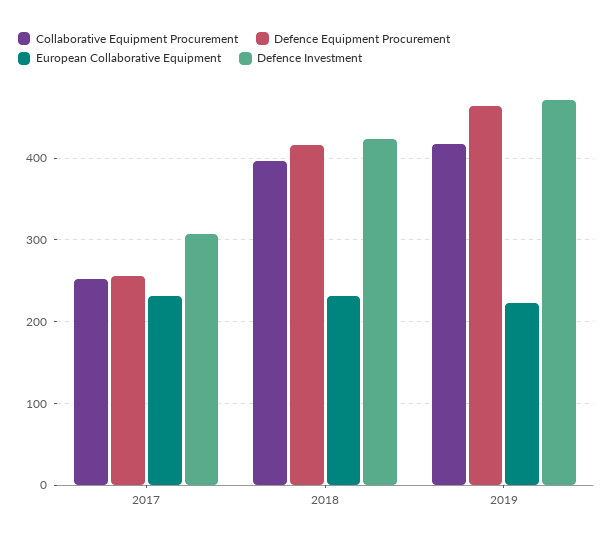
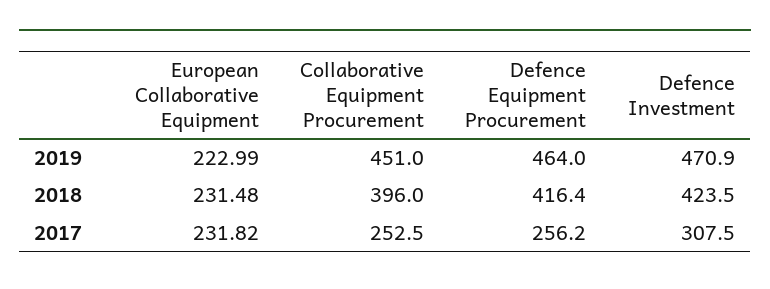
  {
    "Collaborative Equipment Procurement": {
      "2017": 252.5,
      "2018": 396,
-     "2019": 420
+     "2019": 451
    },
    "Defence Equipment Procurement": {
      "2017": 256.2,
      "2018": 416.4,
      "2019": 464
    },
    "European Collaborative Equipment": {
      "2017": 231.82,
      "2018": 231.48,
      "2019": 222.99
    },
    "Defence Investment": {
      "2017": 307.5,
      "2018": 423.5,
      "2019": 470.9
    }
  }

